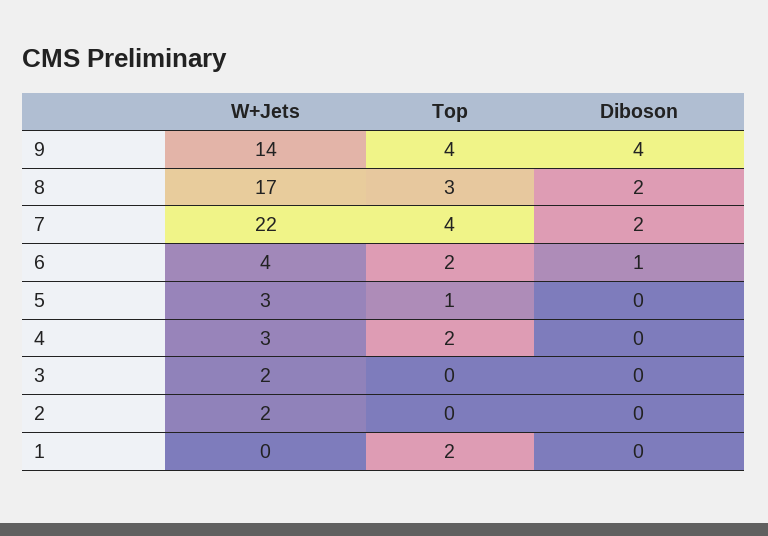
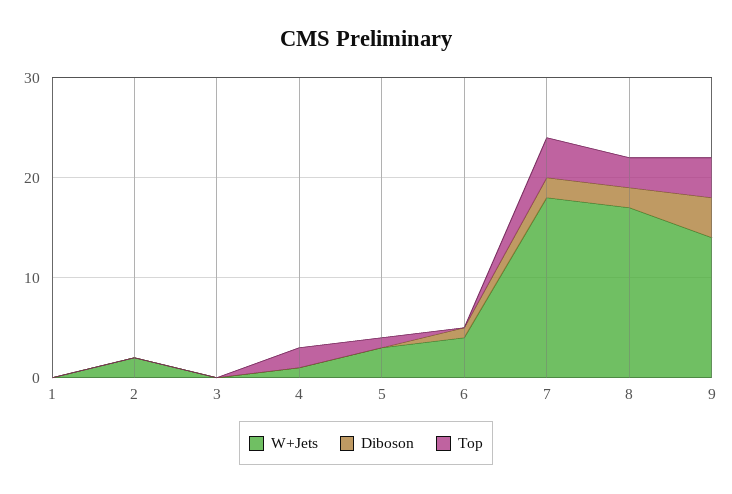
  {
    "W+Jets": {
      "9": 14,
      "8": 17,
-     "7": 22,
+     "7": 18,
      "6": 4,
      "5": 3,
-     "4": 3,
+     "4": 1,
-     "3": 2,
+     "3": 0,
      "2": 2,
      "1": 0
    },
    "Top": {
      "9": 4,
      "8": 3,
      "7": 4,
-     "6": 2,
+     "6": 0,
      "5": 1,
      "4": 2,
      "3": 0,
      "2": 0,
-     "1": 2
+     "1": 0
    },
    "Diboson": {
      "9": 4,
      "8": 2,
      "7": 2,
      "6": 1,
      "5": 0,
      "4": 0,
      "3": 0,
      "2": 0,
      "1": 0
    }
  }

